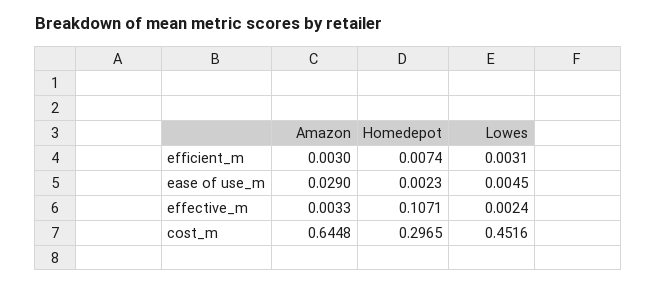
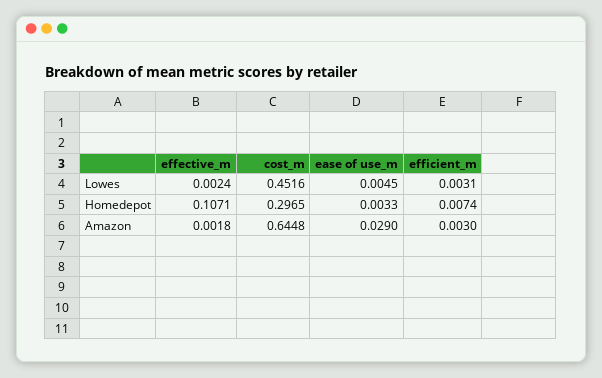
  {
    "Amazon": {
      "efficient_m": 0.003,
      "ease of use_m": 0.029,
-     "effective_m": 0.0033,
+     "effective_m": 0.0018,
      "cost_m": 0.6448
    },
    "Homedepot": {
      "efficient_m": 0.0074,
-     "ease of use_m": 0.0023,
+     "ease of use_m": 0.0033,
      "effective_m": 0.1071,
      "cost_m": 0.2965
    },
    "Lowes": {
      "efficient_m": 0.0031,
      "ease of use_m": 0.0045,
      "effective_m": 0.0024,
      "cost_m": 0.4516
    }
  }

